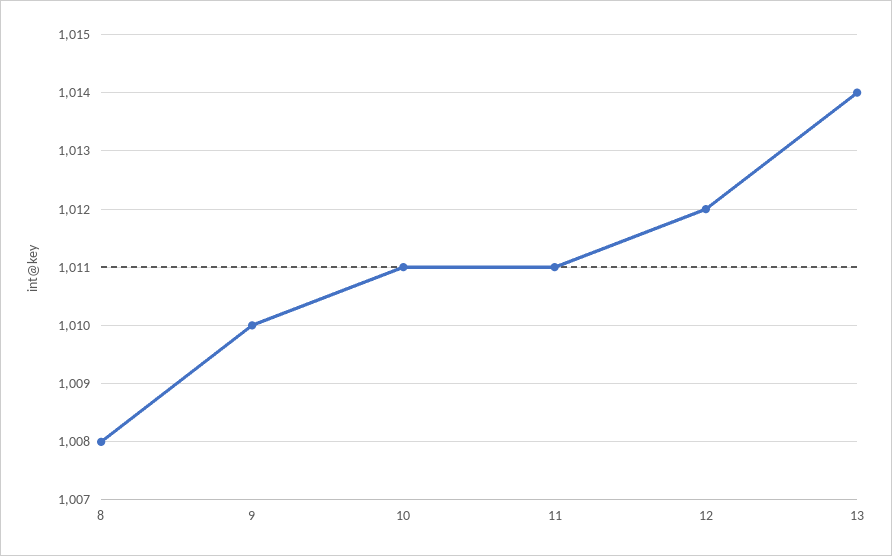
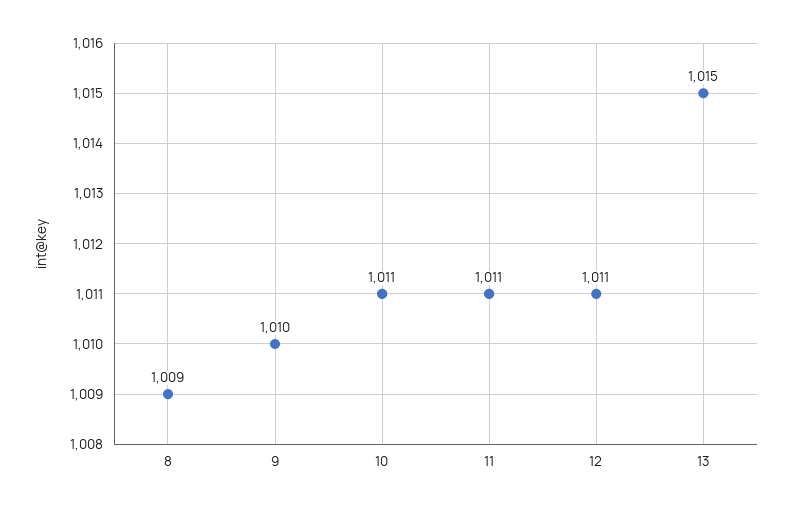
  {
-   "8": 1008,
+   "8": 1009,
    "9": 1010,
    "10": 1011,
    "11": 1011,
-   "12": 1012,
+   "12": 1011,
-   "13": 1014
+   "13": 1015
  }

